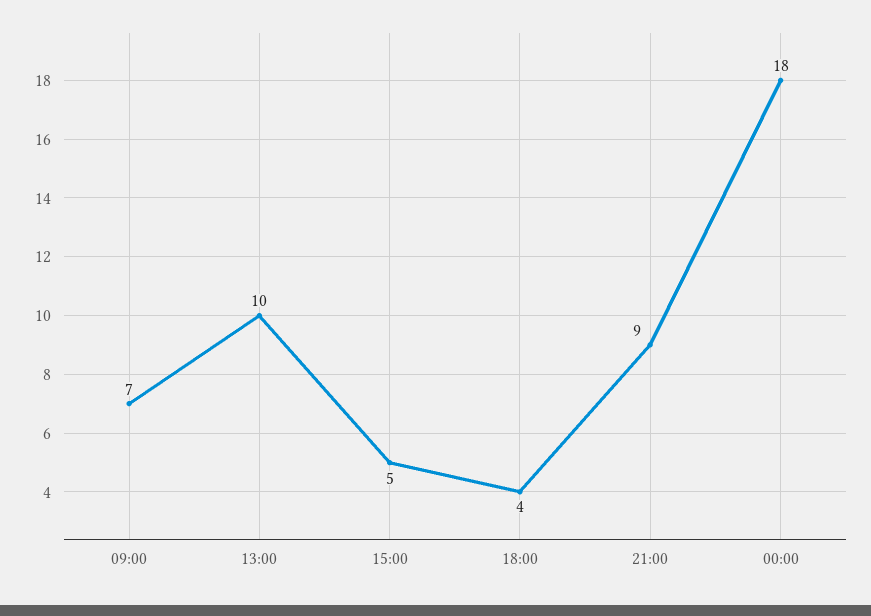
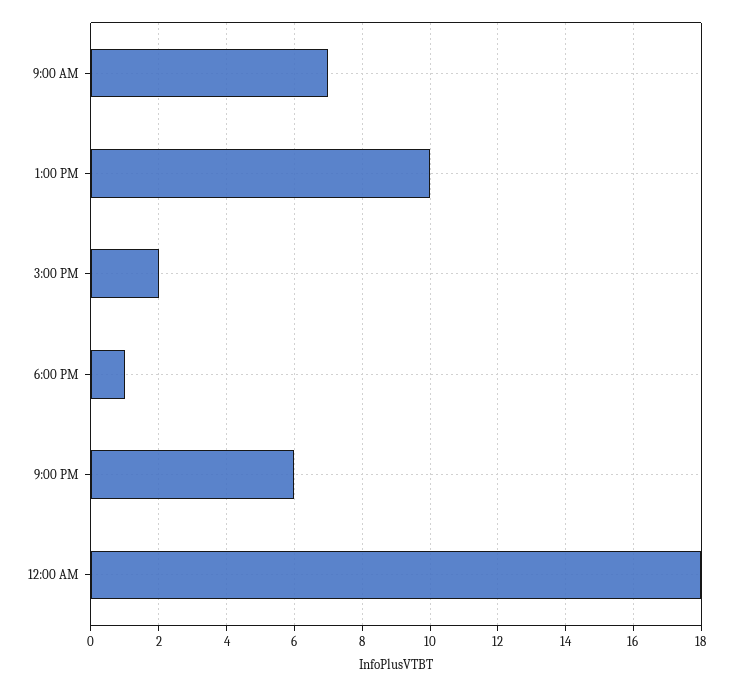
  {
    "09:00": 7,
    "13:00": 10,
-   "15:00": 5,
+   "15:00": 2,
-   "18:00": 4,
+   "18:00": 1,
-   "21:00": 9,
+   "21:00": 6,
    "00:00": 18
  }

